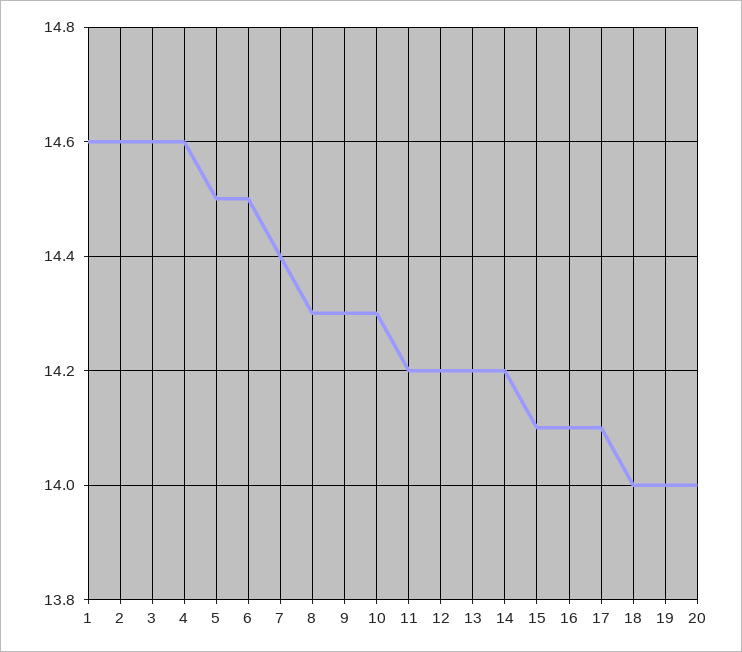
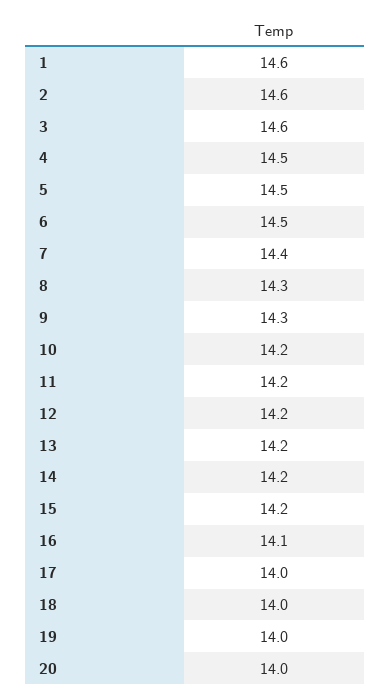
  {
    "1": 14.6,
    "2": 14.6,
    "3": 14.6,
-   "4": 14.6,
+   "4": 14.5,
    "5": 14.5,
    "6": 14.5,
    "7": 14.4,
    "8": 14.3,
    "9": 14.3,
-   "10": 14.3,
+   "10": 14.2,
    "11": 14.2,
    "12": 14.2,
    "13": 14.2,
    "14": 14.2,
-   "15": 14.1,
+   "15": 14.2,
    "16": 14.1,
-   "17": 14.1,
+   "17": 14,
    "18": 14,
    "19": 14,
    "20": 14
  }

